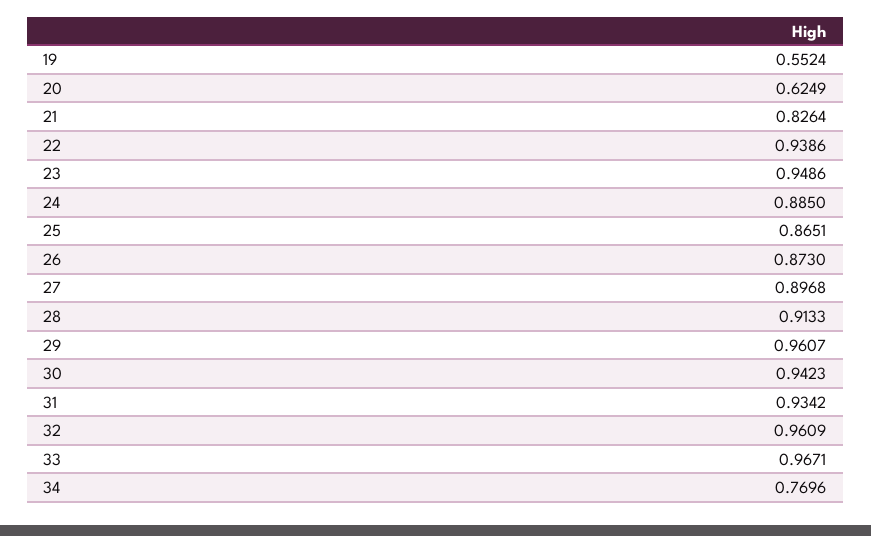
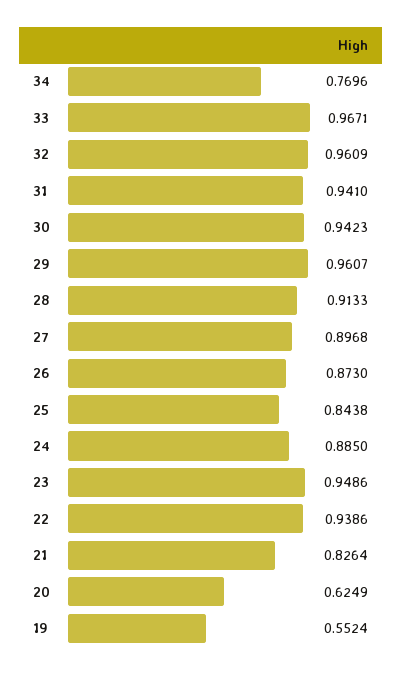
  {
    "19": 0.5524,
    "20": 0.6249,
    "21": 0.8264,
    "22": 0.9386,
    "23": 0.9486,
    "24": 0.885,
-   "25": 0.8651,
+   "25": 0.8438,
    "26": 0.873,
    "27": 0.8968,
    "28": 0.9133,
    "29": 0.9607,
    "30": 0.9423,
-   "31": 0.9342,
+   "31": 0.941,
    "32": 0.9609,
    "33": 0.9671,
    "34": 0.7696
  }

